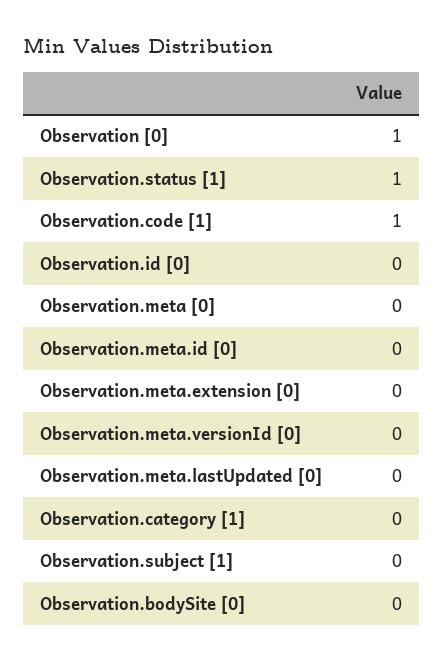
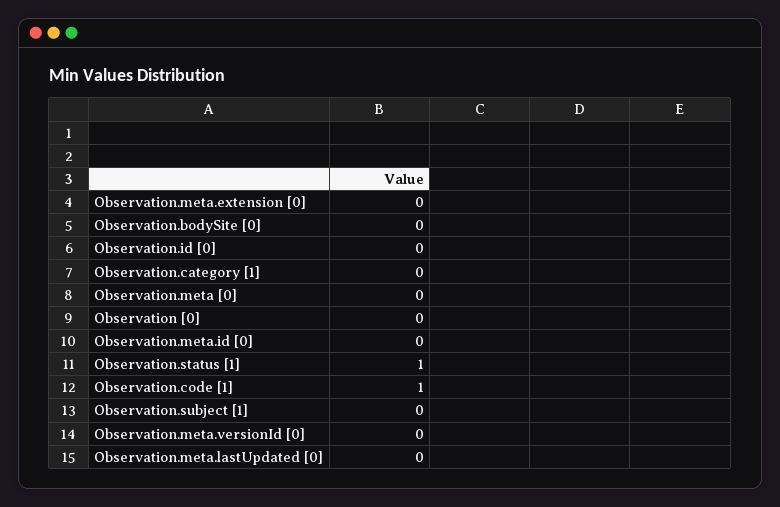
  {
-   "Observation [0]": 1,
+   "Observation [0]": 0,
    "Observation.status [1]": 1,
    "Observation.code [1]": 1,
    "Observation.id [0]": 0,
    "Observation.meta [0]": 0,
    "Observation.meta.id [0]": 0,
    "Observation.meta.extension [0]": 0,
    "Observation.meta.versionId [0]": 0,
    "Observation.meta.lastUpdated [0]": 0,
    "Observation.category [1]": 0,
    "Observation.subject [1]": 0,
    "Observation.bodySite [0]": 0
  }

